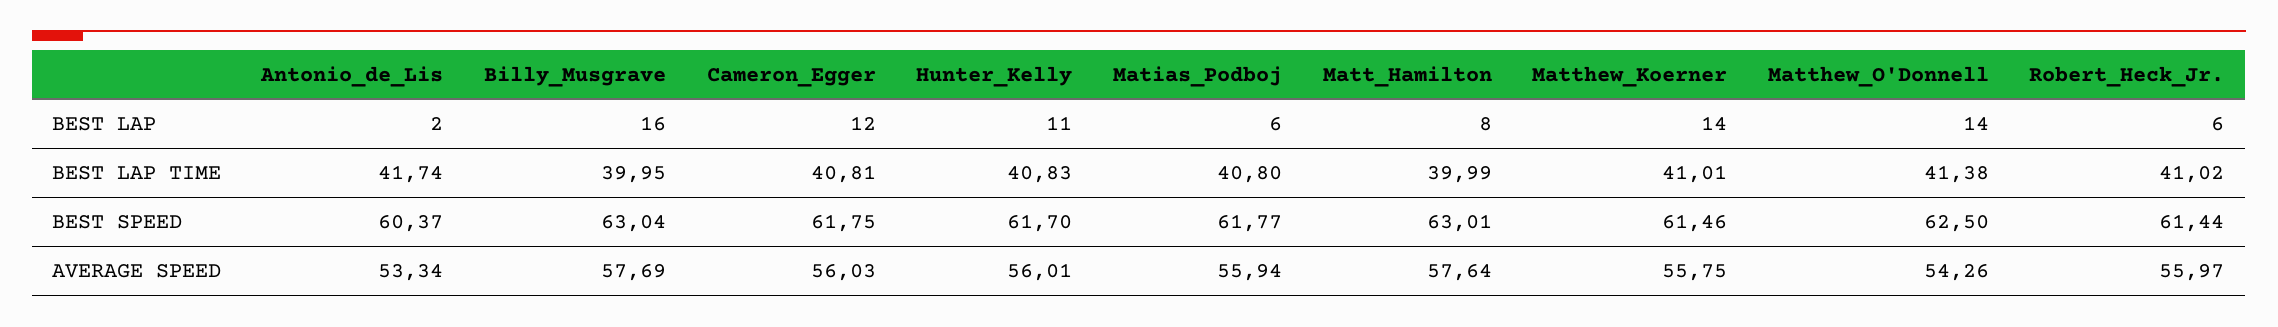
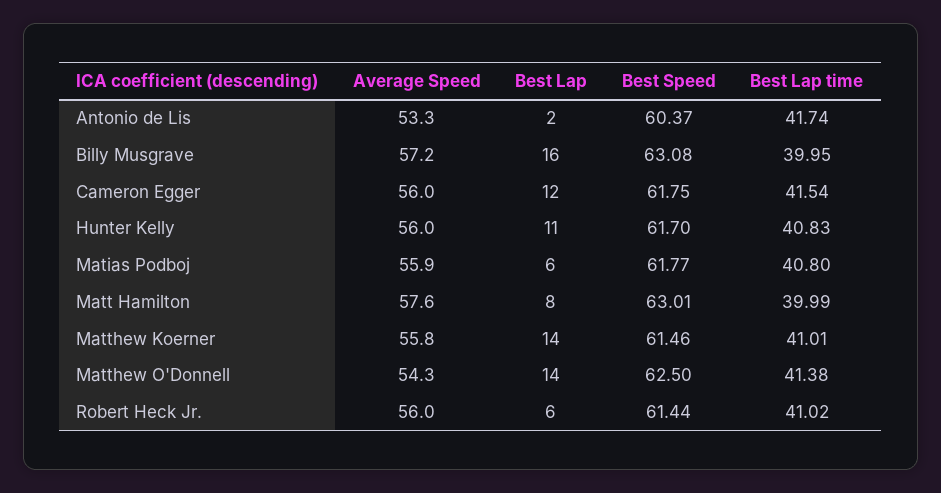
  {
    "Antonio_de_Lis": {
      "BEST LAP": 2,
      "BEST LAP TIME": 41.74,
      "BEST SPEED": 60.37,
      "AVERAGE SPEED": 53.34
    },
    "Billy_Musgrave": {
      "BEST LAP": 16,
      "BEST LAP TIME": 39.95,
-     "BEST SPEED": 63.04,
+     "BEST SPEED": 63.08,
-     "AVERAGE SPEED": 57.69
+     "AVERAGE SPEED": 57.2
    },
    "Cameron_Egger": {
      "BEST LAP": 12,
-     "BEST LAP TIME": 40.81,
+     "BEST LAP TIME": 41.54,
      "BEST SPEED": 61.75,
      "AVERAGE SPEED": 56.03
    },
    "Hunter_Kelly": {
      "BEST LAP": 11,
      "BEST LAP TIME": 40.83,
      "BEST SPEED": 61.7,
      "AVERAGE SPEED": 56.01
    },
    "Matias_Podboj": {
      "BEST LAP": 6,
      "BEST LAP TIME": 40.8,
      "BEST SPEED": 61.77,
      "AVERAGE SPEED": 55.94
    },
    "Matt_Hamilton": {
      "BEST LAP": 8,
      "BEST LAP TIME": 39.99,
      "BEST SPEED": 63.01,
      "AVERAGE SPEED": 57.64
    },
    "Matthew_Koerner": {
      "BEST LAP": 14,
      "BEST LAP TIME": 41.01,
      "BEST SPEED": 61.46,
      "AVERAGE SPEED": 55.75
    },
    "Matthew_O'Donnell": {
      "BEST LAP": 14,
      "BEST LAP TIME": 41.38,
      "BEST SPEED": 62.5,
      "AVERAGE SPEED": 54.26
    },
    "Robert_Heck_Jr.": {
      "BEST LAP": 6,
      "BEST LAP TIME": 41.02,
      "BEST SPEED": 61.44,
      "AVERAGE SPEED": 55.97
    }
  }

